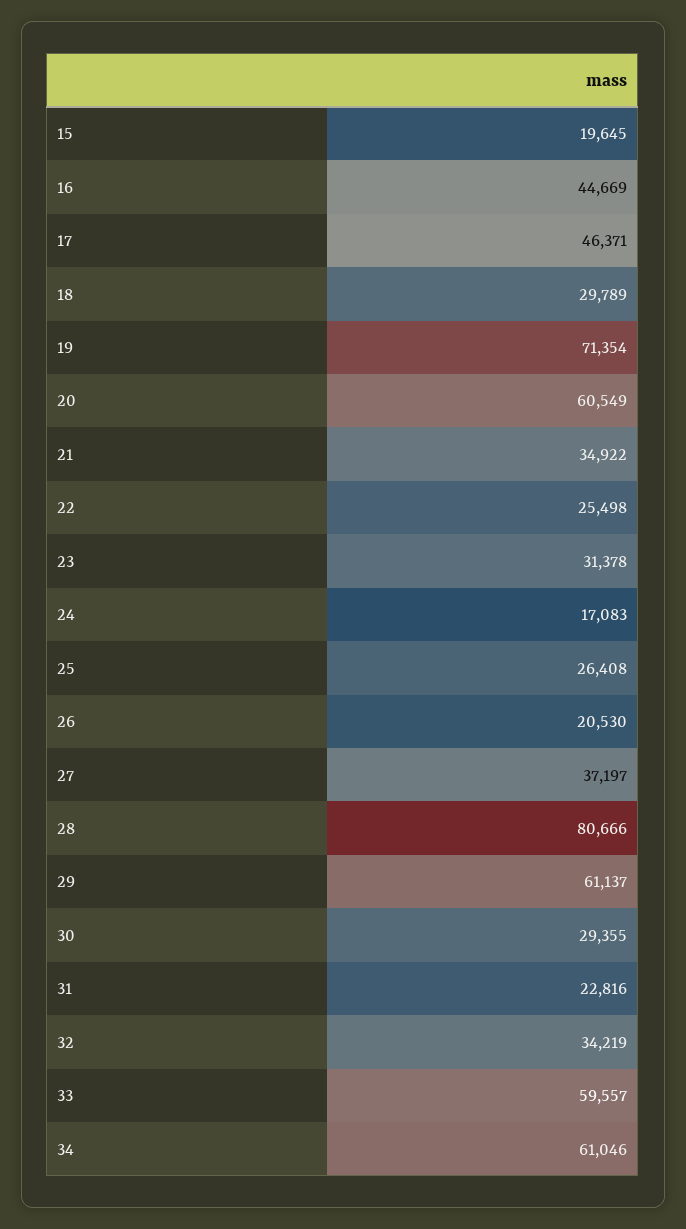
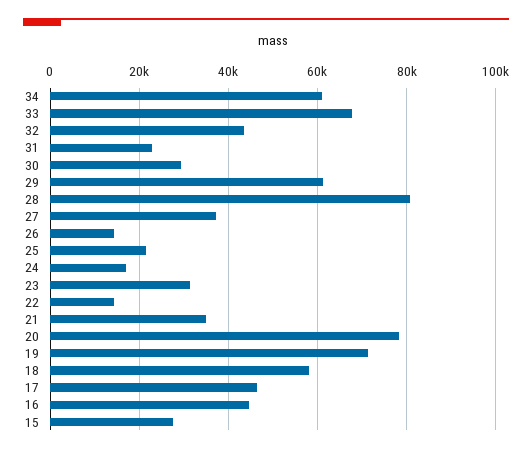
  {
-   "15": 19645,
+   "15": 28000,
    "16": 44669,
    "17": 46371,
-   "18": 29789,
+   "18": 58000,
    "19": 71354,
-   "20": 60549,
+   "20": 78000,
    "21": 34922,
-   "22": 25498,
+   "22": 14000,
    "23": 31378,
    "24": 17083,
-   "25": 26408,
+   "25": 22000,
-   "26": 20530,
+   "26": 14000,
    "27": 37197,
    "28": 80666,
    "29": 61137,
    "30": 29355,
    "31": 22816,
-   "32": 34219,
+   "32": 44000,
-   "33": 59557,
+   "33": 68000,
    "34": 61046
  }

